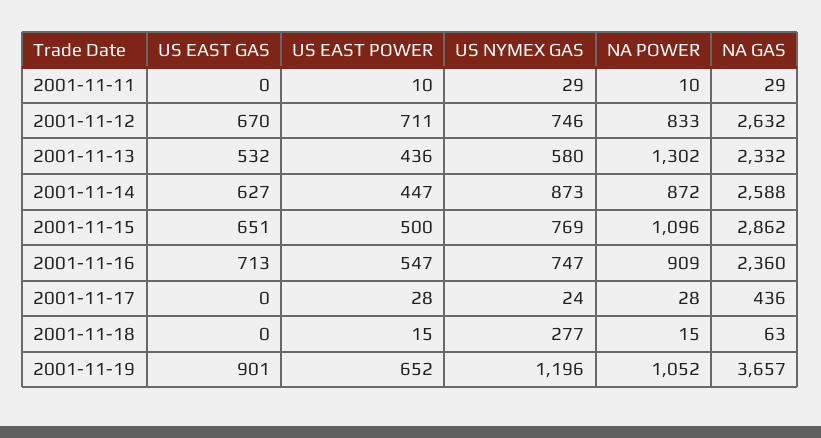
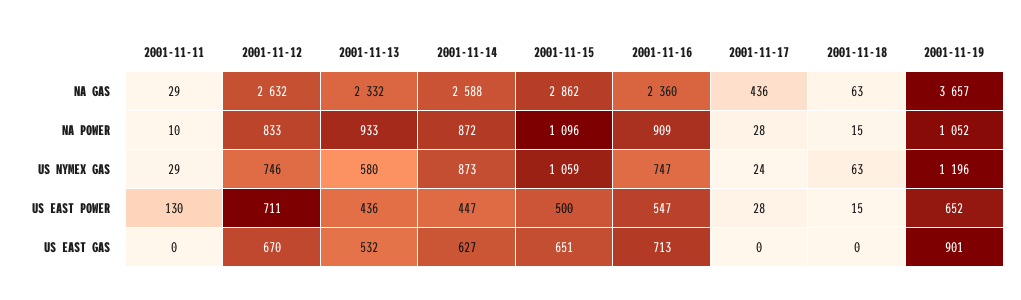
  {
    "US EAST GAS": {
      "2001-11-11": 0,
      "2001-11-12": 670,
      "2001-11-13": 532,
      "2001-11-14": 627,
      "2001-11-15": 651,
      "2001-11-16": 713,
      "2001-11-17": 0,
      "2001-11-18": 0,
      "2001-11-19": 901
    },
    "US EAST POWER": {
-     "2001-11-11": 10,
+     "2001-11-11": 130,
      "2001-11-12": 711,
      "2001-11-13": 436,
      "2001-11-14": 447,
      "2001-11-15": 500,
      "2001-11-16": 547,
      "2001-11-17": 28,
      "2001-11-18": 15,
      "2001-11-19": 652
    },
    "US NYMEX GAS": {
      "2001-11-11": 29,
      "2001-11-12": 746,
      "2001-11-13": 580,
      "2001-11-14": 873,
-     "2001-11-15": 769,
+     "2001-11-15": 1059,
      "2001-11-16": 747,
      "2001-11-17": 24,
-     "2001-11-18": 277,
+     "2001-11-18": 63,
      "2001-11-19": 1196
    },
    "NA POWER": {
      "2001-11-11": 10,
      "2001-11-12": 833,
-     "2001-11-13": 1302,
+     "2001-11-13": 933,
      "2001-11-14": 872,
      "2001-11-15": 1096,
      "2001-11-16": 909,
      "2001-11-17": 28,
      "2001-11-18": 15,
      "2001-11-19": 1052
    },
    "NA GAS": {
      "2001-11-11": 29,
      "2001-11-12": 2632,
      "2001-11-13": 2332,
      "2001-11-14": 2588,
      "2001-11-15": 2862,
      "2001-11-16": 2360,
      "2001-11-17": 436,
      "2001-11-18": 63,
      "2001-11-19": 3657
    }
  }

